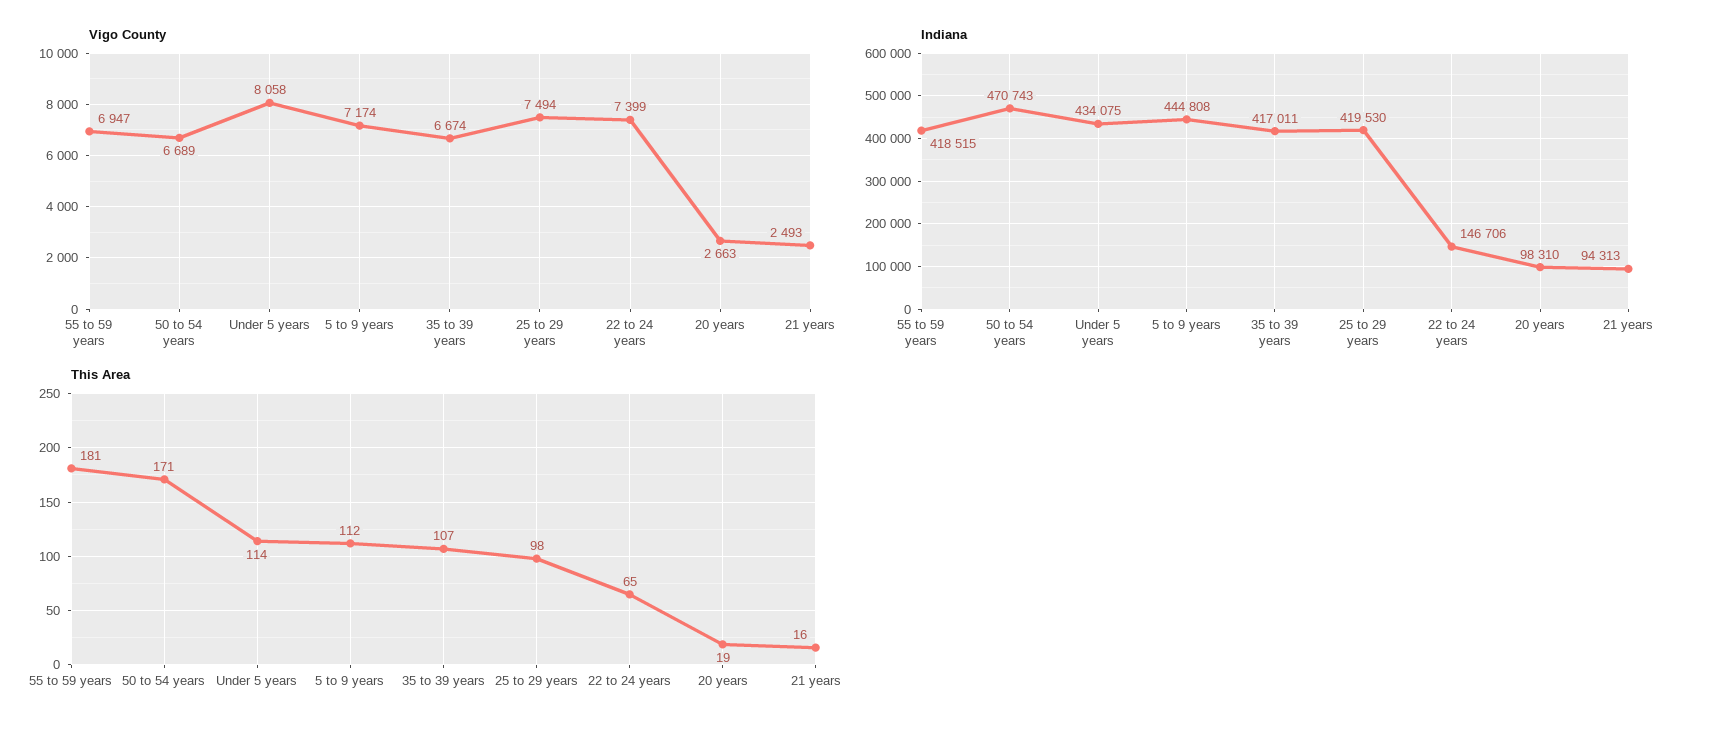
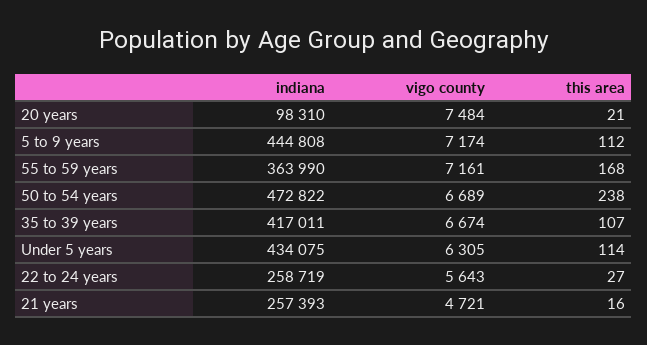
  {
    "Vigo County": {
-     "55 to 59 years": 6947,
+     "55 to 59 years": 7161,
      "50 to 54 years": 6689,
-     "Under 5 years": 8058,
+     "Under 5 years": 6305,
      "5 to 9 years": 7174,
      "35 to 39 years": 6674,
-     "25 to 29 years": 7494,
-     "22 to 24 years": 7399,
+     "22 to 24 years": 5643,
-     "20 years": 2663,
+     "20 years": 7484,
-     "21 years": 2493
+     "21 years": 4721
    },
    "Indiana": {
-     "55 to 59 years": 418515,
+     "55 to 59 years": 363990,
-     "50 to 54 years": 470743,
+     "50 to 54 years": 472822,
      "Under 5 years": 434075,
      "5 to 9 years": 444808,
      "35 to 39 years": 417011,
-     "25 to 29 years": 419530,
-     "22 to 24 years": 146706,
+     "22 to 24 years": 258719,
      "20 years": 98310,
-     "21 years": 94313
+     "21 years": 257393
    },
    "This Area": {
-     "55 to 59 years": 181,
+     "55 to 59 years": 168,
-     "50 to 54 years": 171,
+     "50 to 54 years": 238,
      "Under 5 years": 114,
      "5 to 9 years": 112,
      "35 to 39 years": 107,
-     "25 to 29 years": 98,
-     "22 to 24 years": 65,
+     "22 to 24 years": 27,
-     "20 years": 19,
+     "20 years": 21,
      "21 years": 16
    }
  }

